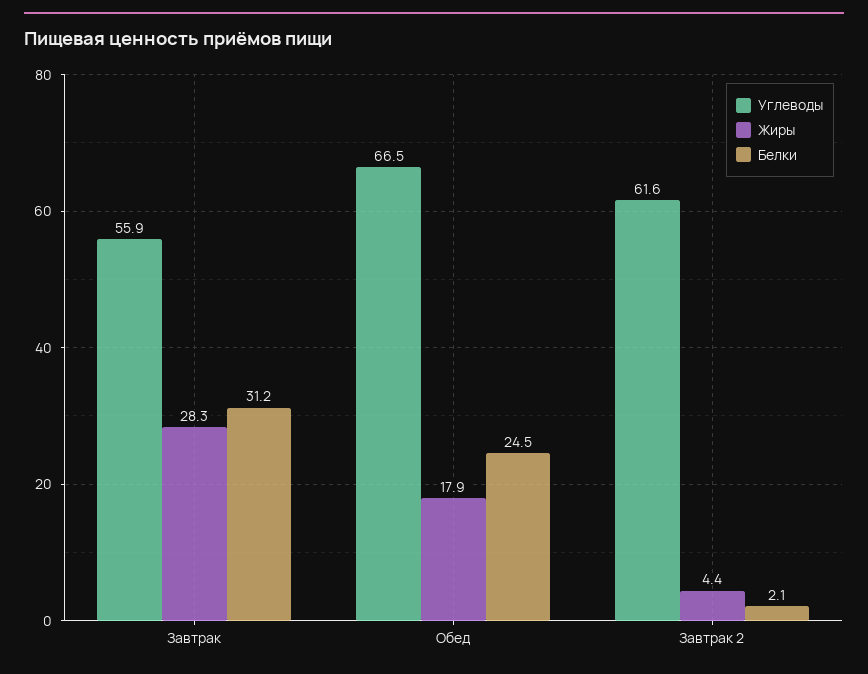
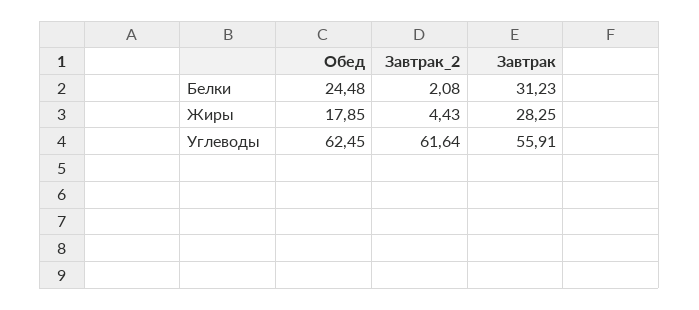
  {
    "Углеводы": {
      "Завтрак": 55.91,
-     "Обед": 66.5,
+     "Обед": 62.45,
      "Завтрак 2": 61.64
    },
    "Жиры": {
      "Завтрак": 28.25,
      "Обед": 17.85,
      "Завтрак 2": 4.43
    },
    "Белки": {
      "Завтрак": 31.23,
      "Обед": 24.48,
      "Завтрак 2": 2.08
    }
  }

